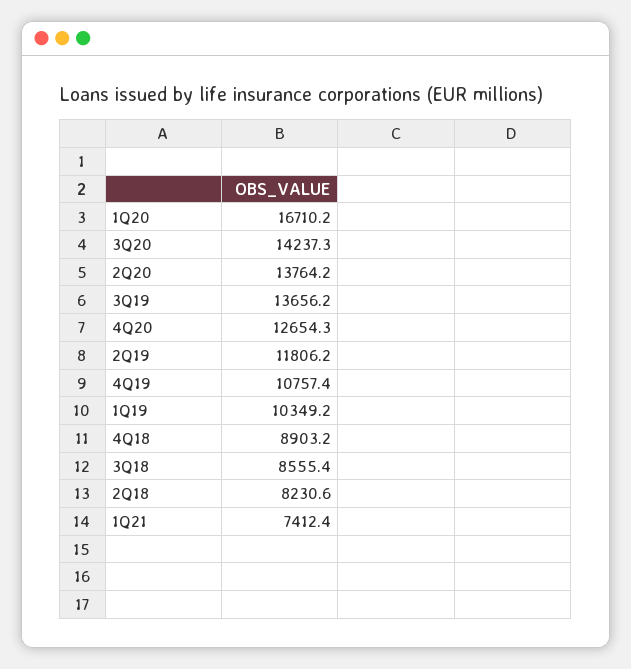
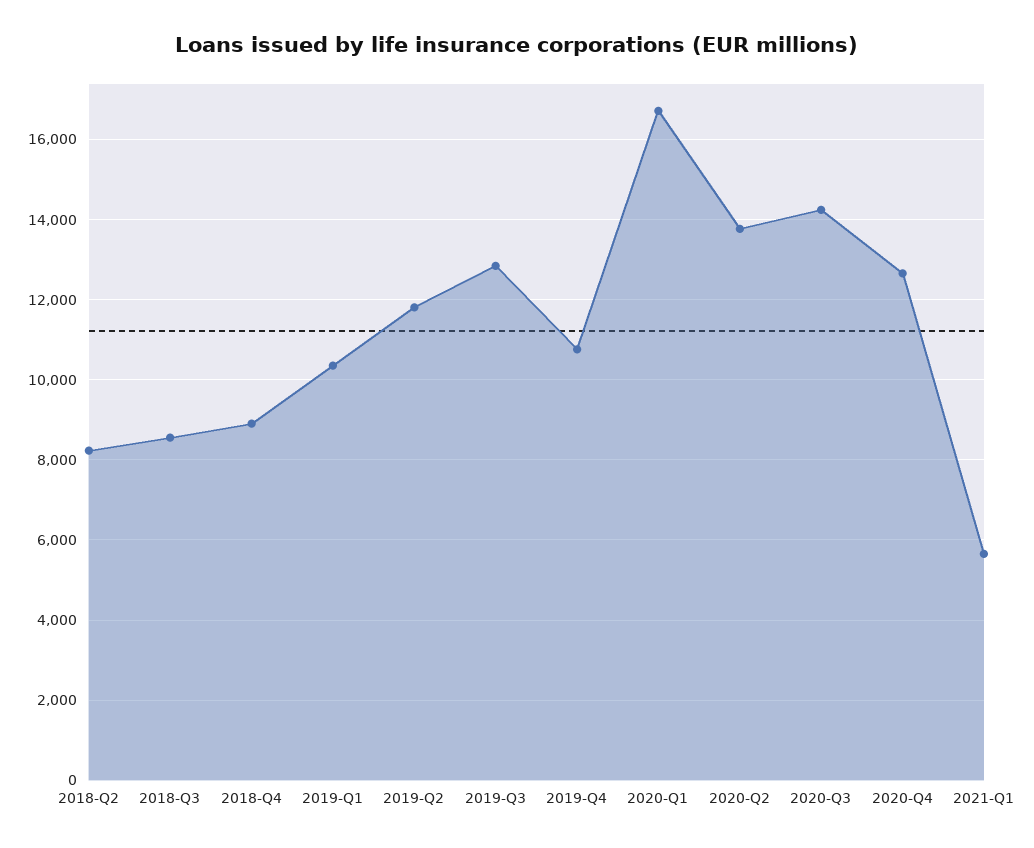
  {
    "1Q20": 16710.2,
    "3Q20": 14237.3,
    "2Q20": 13764.2,
-   "3Q19": 13656.2,
+   "3Q19": 12800,
    "4Q20": 12654.3,
    "2Q19": 11806.2,
    "4Q19": 10757.4,
    "1Q19": 10349.2,
    "4Q18": 8903.2,
    "3Q18": 8555.4,
    "2Q18": 8230.6,
-   "1Q21": 7412.4
+   "1Q21": 5600
  }

